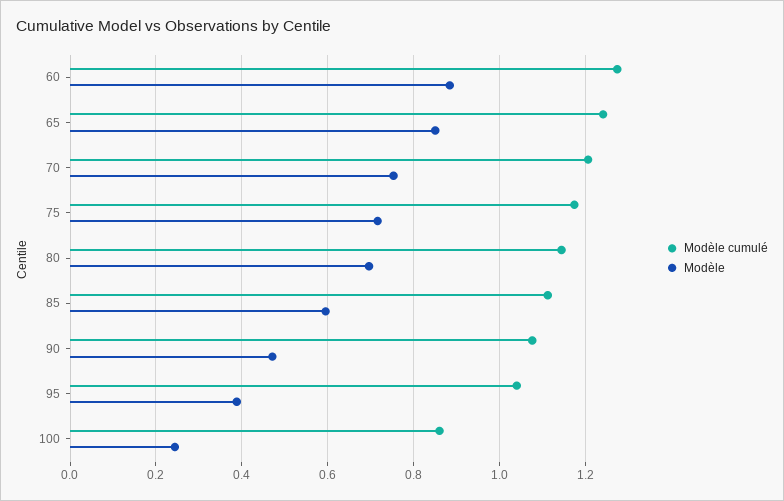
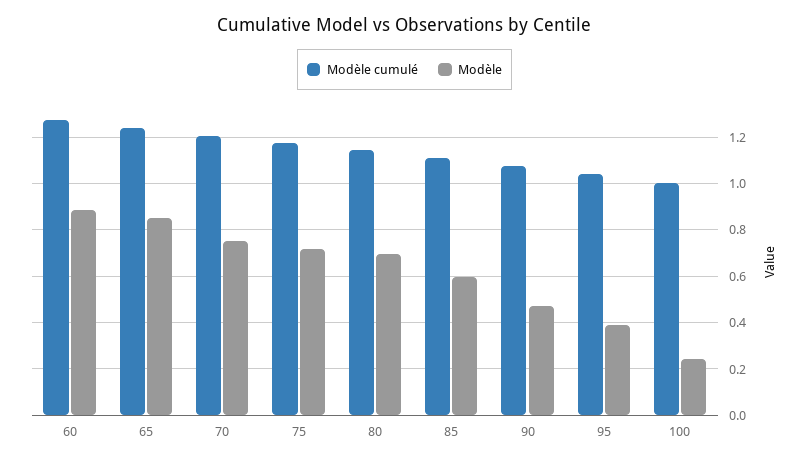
  {
    "Modèle cumulé": {
      "60": 1.28,
      "65": 1.24,
      "70": 1.2,
      "75": 1.18,
      "80": 1.14,
      "85": 1.12,
      "90": 1.08,
      "95": 1.04,
-     "100": 0.86
+     "100": 1
    },
    "Modèle": {
      "60": 0.88,
      "65": 0.86,
      "70": 0.76,
      "75": 0.72,
      "80": 0.7,
      "85": 0.6,
      "90": 0.48,
      "95": 0.38,
      "100": 0.24
    }
  }

